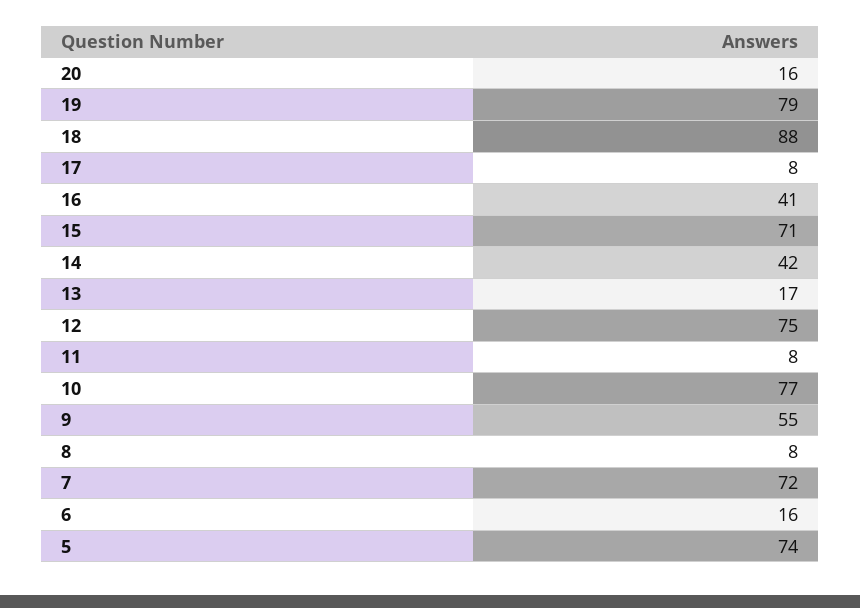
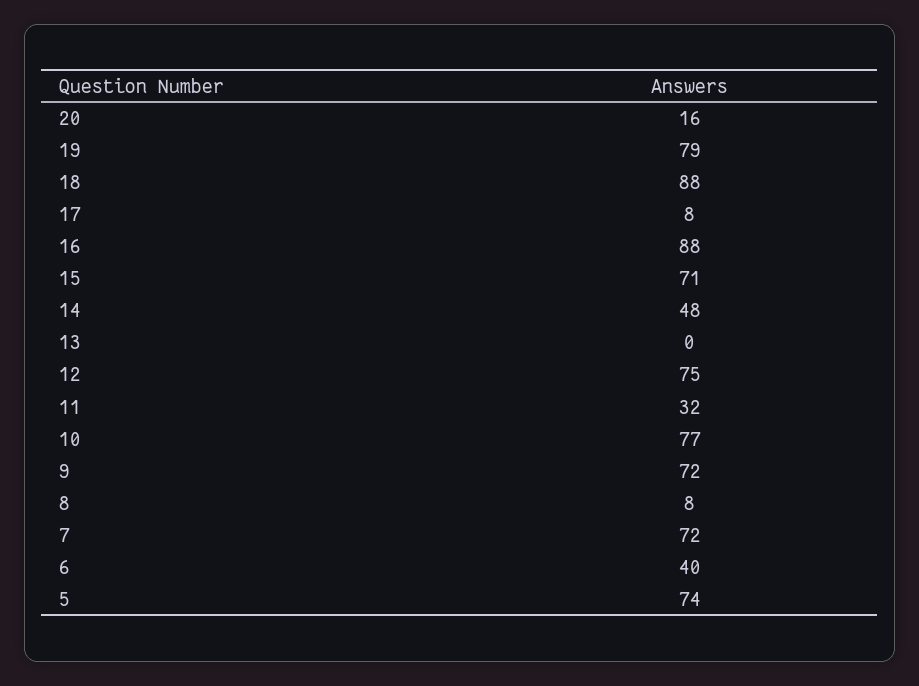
  {
    "20": 16,
    "19": 79,
    "18": 88,
    "17": 8,
-   "16": 41,
+   "16": 88,
    "15": 71,
-   "14": 42,
+   "14": 48,
-   "13": 17,
+   "13": 0,
    "12": 75,
-   "11": 8,
+   "11": 32,
    "10": 77,
-   "9": 55,
+   "9": 72,
    "8": 8,
    "7": 72,
-   "6": 16,
+   "6": 40,
    "5": 74
  }

